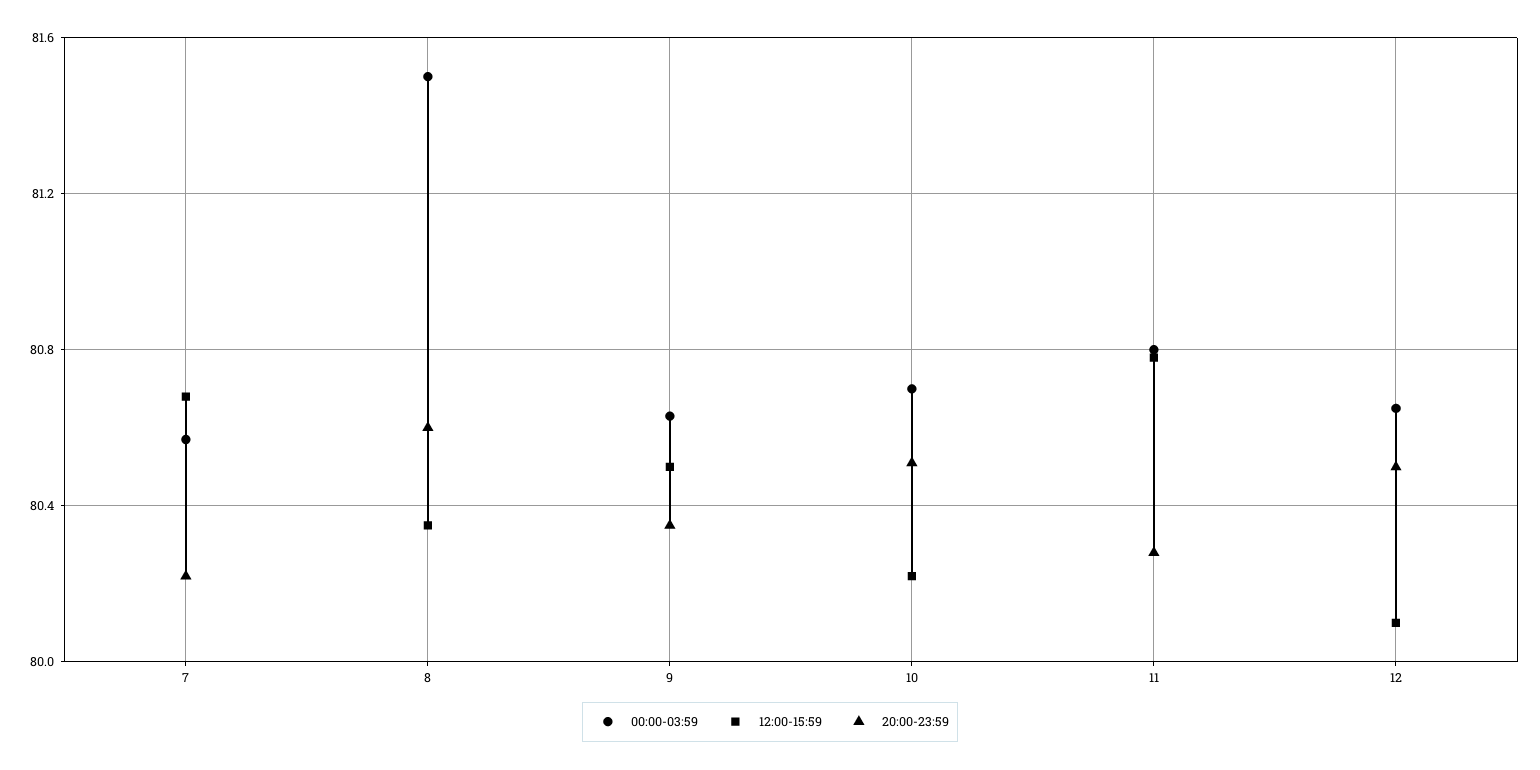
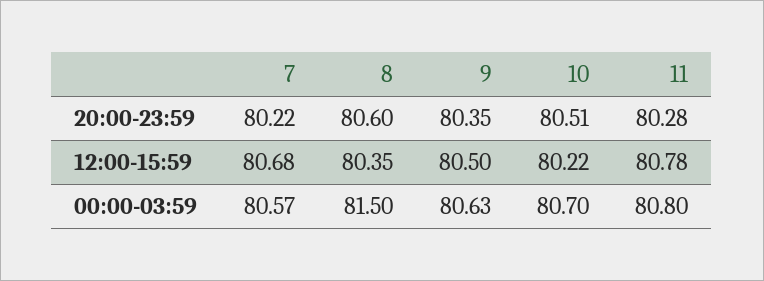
  {
    "00:00-03:59": {
      "7": 80.57,
      "8": 81.5,
      "9": 80.63,
      "10": 80.7,
-     "11": 80.8,
+     "11": 80.8
-     "12": 80.65
    },
    "12:00-15:59": {
      "7": 80.68,
      "8": 80.35,
      "9": 80.5,
      "10": 80.22,
-     "11": 80.78,
+     "11": 80.78
-     "12": 80.1
    },
    "20:00-23:59": {
      "7": 80.22,
      "8": 80.6,
      "9": 80.35,
      "10": 80.51,
-     "11": 80.28,
+     "11": 80.28
-     "12": 80.5
    }
  }

